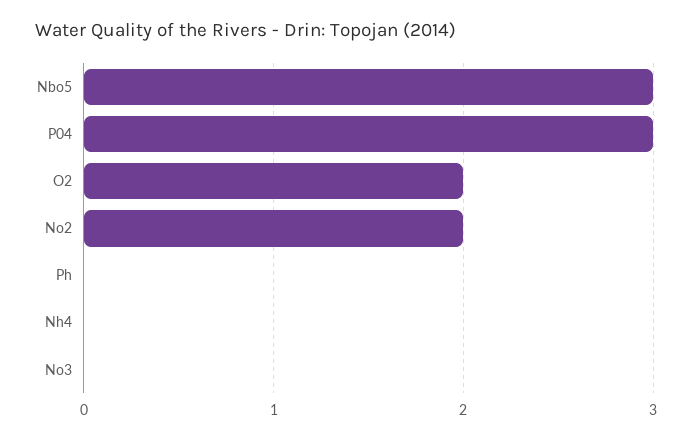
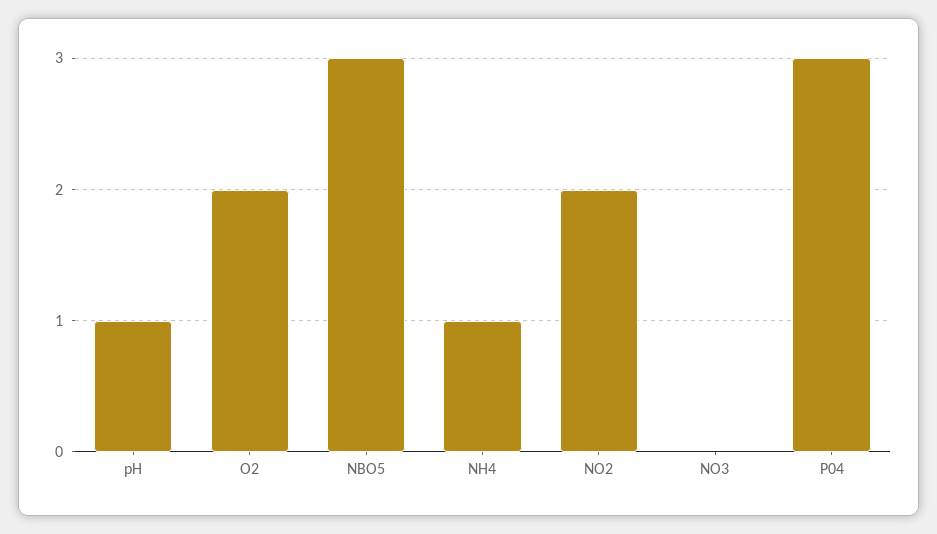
  {
    "Nbo5": 3,
    "P04": 3,
    "O2": 2,
    "No2": 2,
-   "Ph": 0,
+   "Ph": 1,
-   "Nh4": 0,
+   "Nh4": 1,
    "No3": 0
  }

